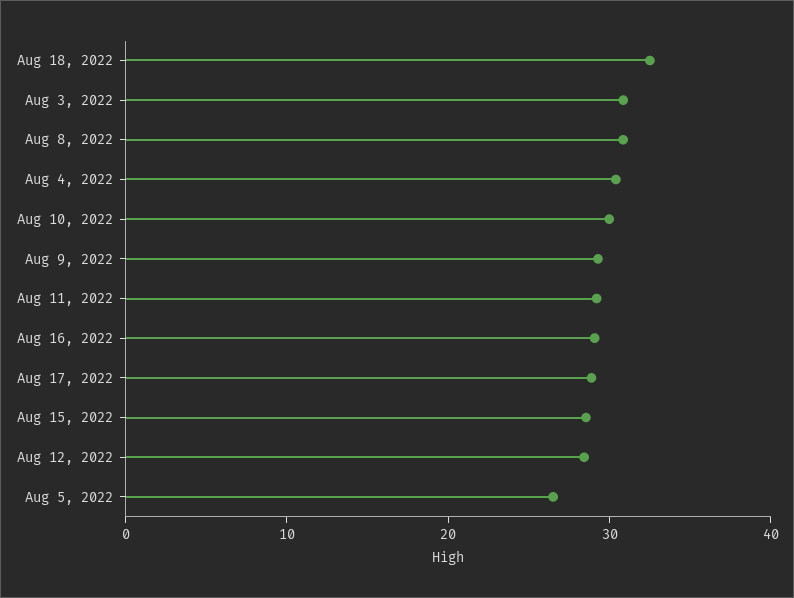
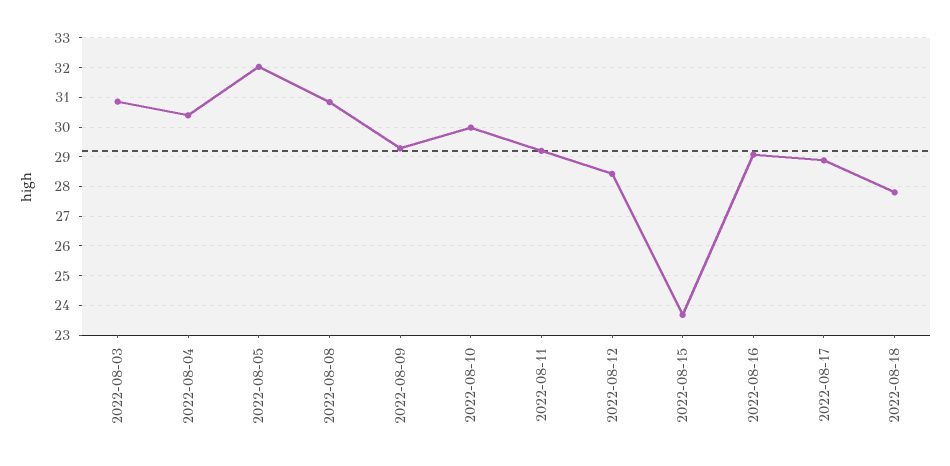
  {
-   "Aug 18, 2022": 32,
+   "Aug 18, 2022": 27.75,
    "Aug 3, 2022": 30.75,
    "Aug 8, 2022": 30.75,
    "Aug 4, 2022": 30.5,
    "Aug 10, 2022": 30,
    "Aug 9, 2022": 29.25,
    "Aug 11, 2022": 29.25,
    "Aug 16, 2022": 29,
    "Aug 17, 2022": 29,
-   "Aug 15, 2022": 28,
+   "Aug 15, 2022": 23.75,
    "Aug 12, 2022": 28.5,
-   "Aug 5, 2022": 26
+   "Aug 5, 2022": 32
  }

